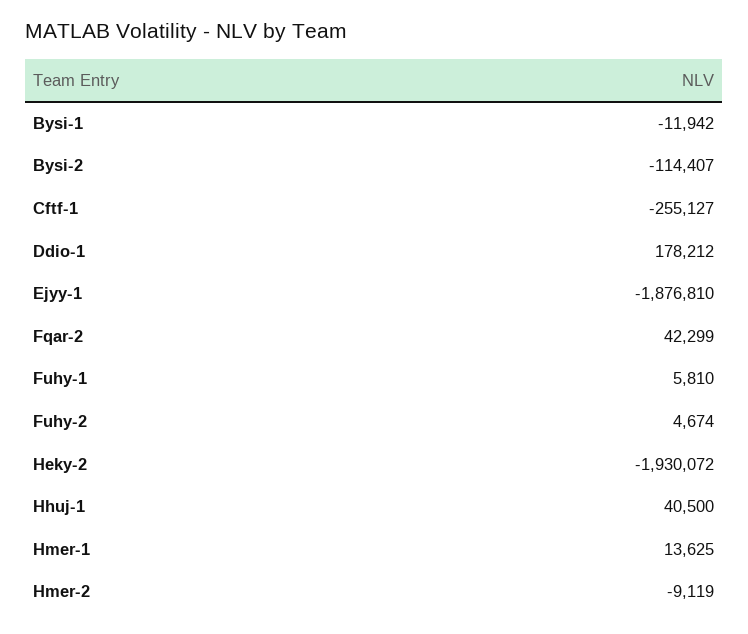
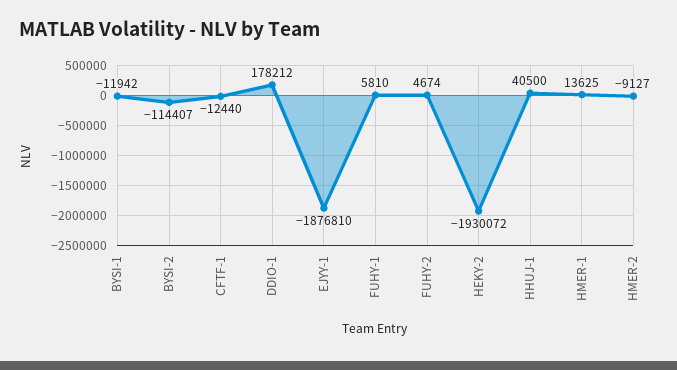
  {
    "Bysi-1": -11942,
    "Bysi-2": -114407,
-   "Cftf-1": -255127,
+   "Cftf-1": -12440,
    "Ddio-1": 178212,
    "Ejyy-1": -1876810,
-   "Fqar-2": 42299,
    "Fuhy-1": 5810,
    "Fuhy-2": 4674,
    "Heky-2": -1930072,
    "Hhuj-1": 40500,
    "Hmer-1": 13625,
-   "Hmer-2": -9119
+   "Hmer-2": -9127
  }

